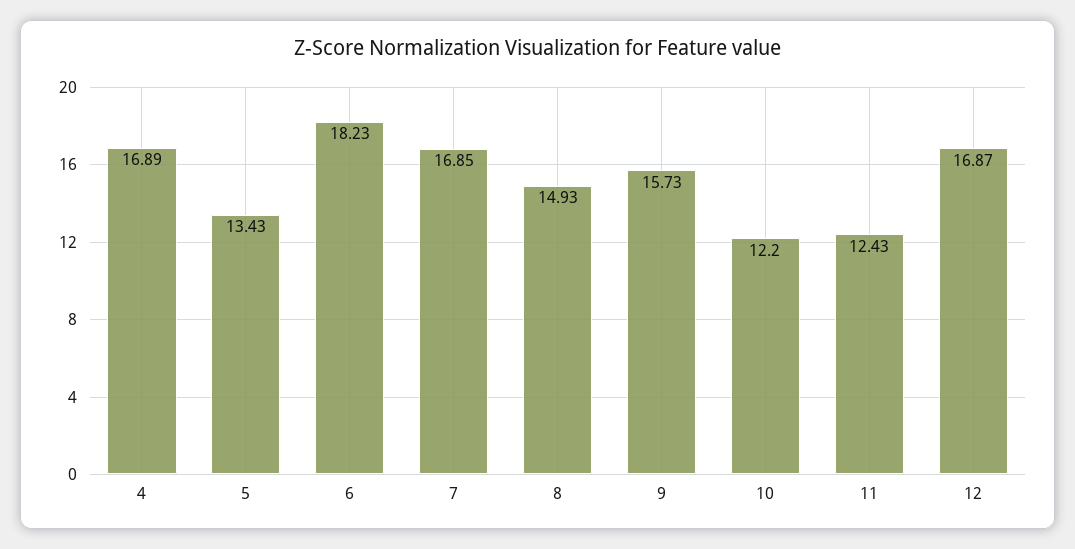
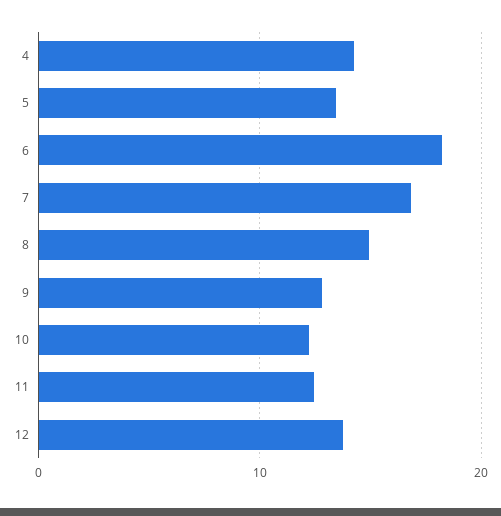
  {
-   "4": 16.89,
+   "4": 14,
    "5": 13.43,
    "6": 18.23,
    "7": 16.85,
    "8": 14.93,
-   "9": 15.73,
+   "9": 13,
    "10": 12.2,
    "11": 12.43,
-   "12": 16.87
+   "12": 14
  }

